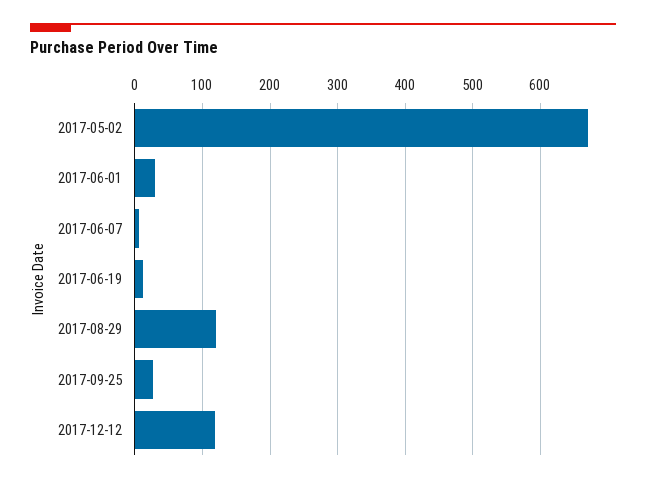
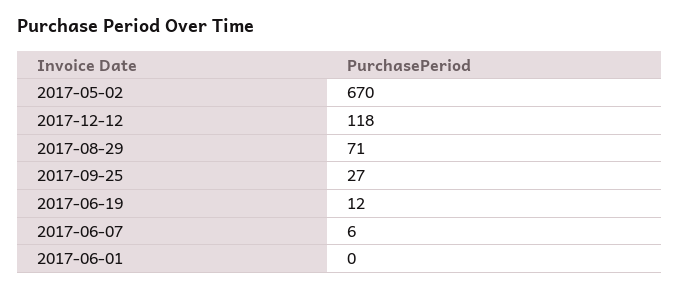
  {
    "2017-05-02": 670,
-   "2017-06-01": 30,
+   "2017-06-01": 0,
    "2017-06-07": 6,
    "2017-06-19": 12,
-   "2017-08-29": 120,
+   "2017-08-29": 71,
    "2017-09-25": 27,
    "2017-12-12": 118
  }

